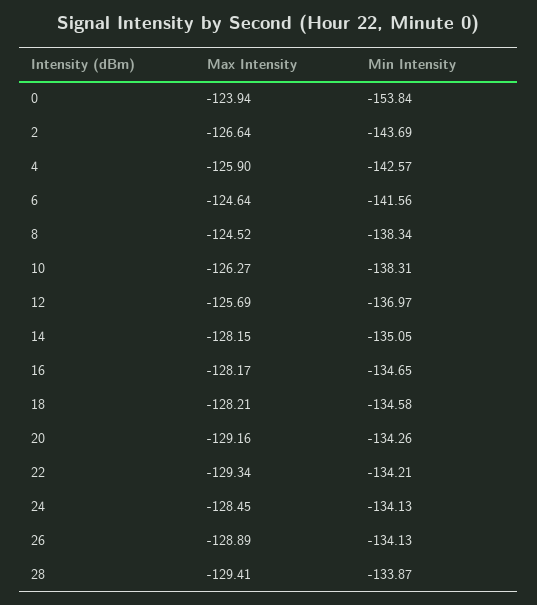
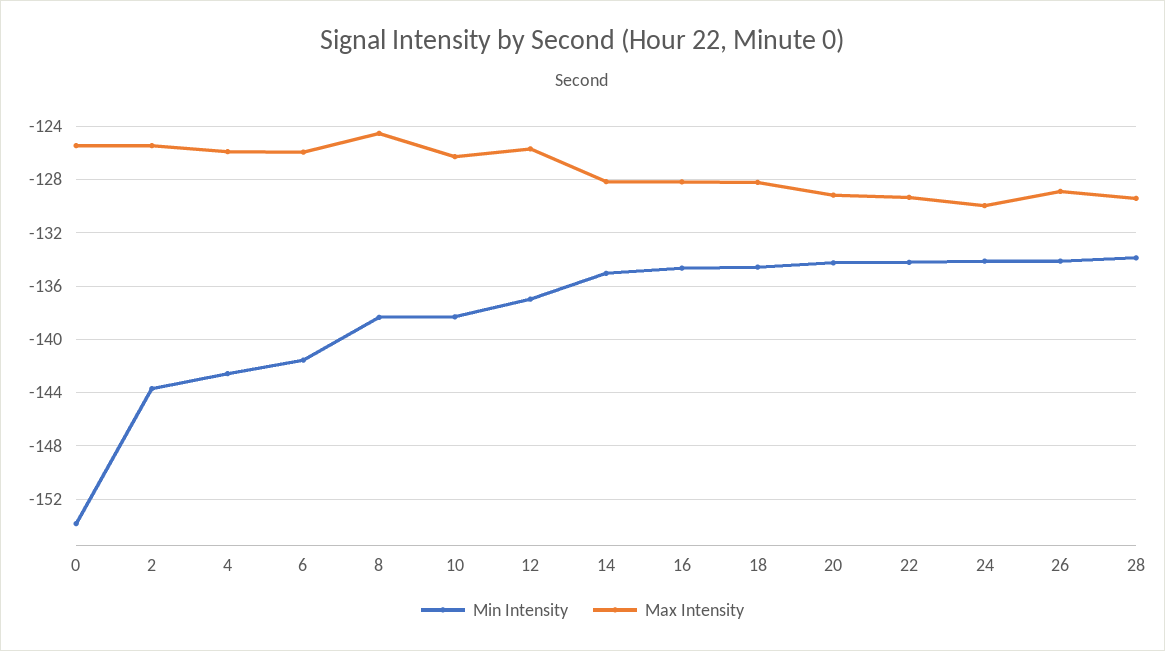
  {
    "Max Intensity": {
-     "0": -123.94,
+     "0": -125.5,
-     "2": -126.64,
+     "2": -125.5,
      "4": -125.9,
-     "6": -124.64,
+     "6": -126,
      "8": -124.52,
      "10": -126.27,
      "12": -125.69,
      "14": -128.15,
      "16": -128.17,
      "18": -128.21,
      "20": -129.16,
      "22": -129.34,
-     "24": -128.45,
+     "24": -130,
      "26": -128.89,
      "28": -129.41
    },
    "Min Intensity": {
      "0": -153.84,
      "2": -143.69,
      "4": -142.57,
      "6": -141.56,
      "8": -138.34,
      "10": -138.31,
      "12": -136.97,
      "14": -135.05,
      "16": -134.65,
      "18": -134.58,
      "20": -134.26,
      "22": -134.21,
      "24": -134.13,
      "26": -134.13,
      "28": -133.87
    }
  }

